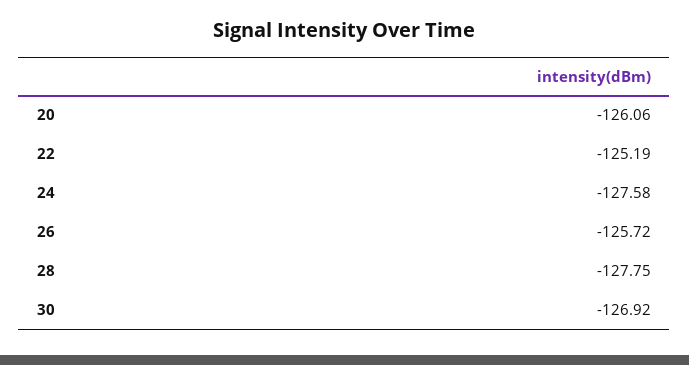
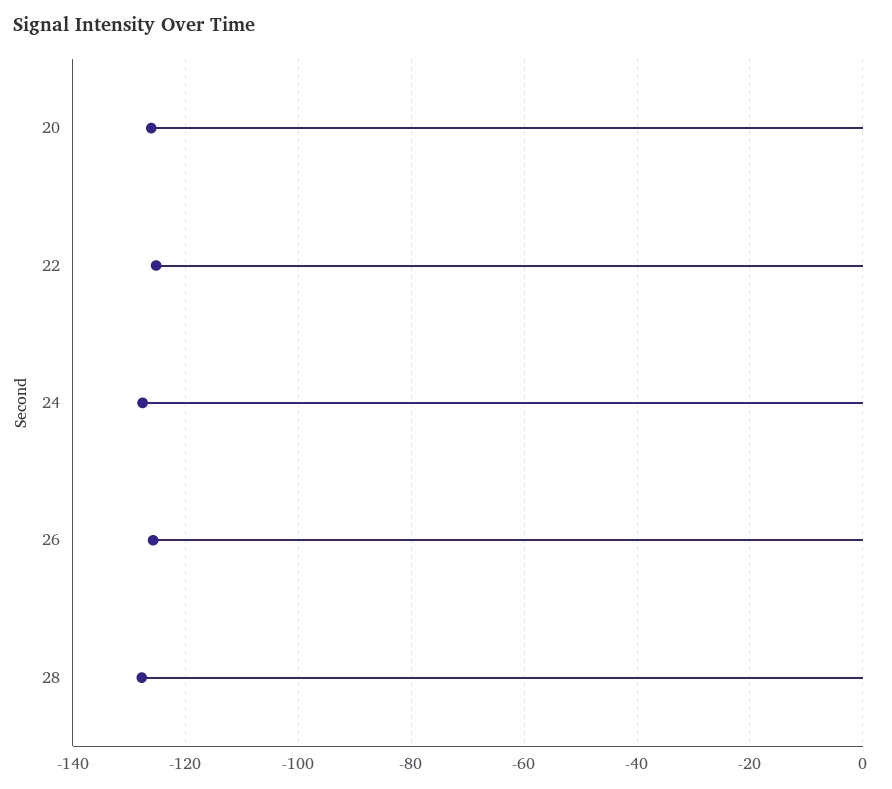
  {
    "20": -126.06,
    "22": -125.19,
    "24": -127.58,
    "26": -125.72,
-   "28": -127.75,
+   "28": -127.75
-   "30": -126.92
  }

